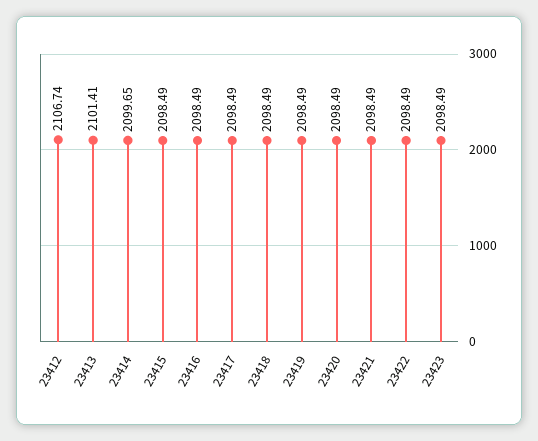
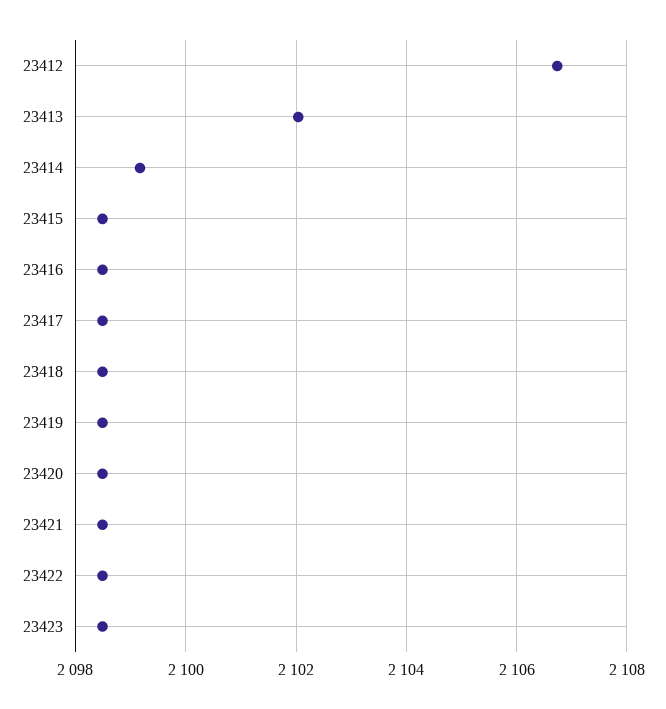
  {
    "23412": 2106.74,
-   "23413": 2101.41,
+   "23413": 2102,
-   "23414": 2099.65,
+   "23414": 2099.2,
    "23415": 2098.49,
    "23416": 2098.49,
    "23417": 2098.49,
    "23418": 2098.49,
    "23419": 2098.49,
    "23420": 2098.49,
    "23421": 2098.49,
    "23422": 2098.49,
    "23423": 2098.49
  }

